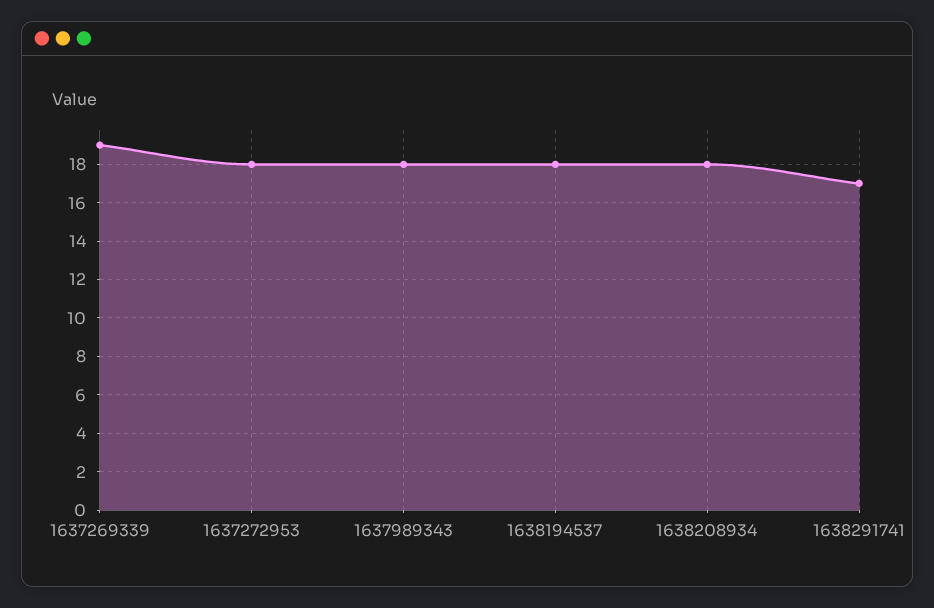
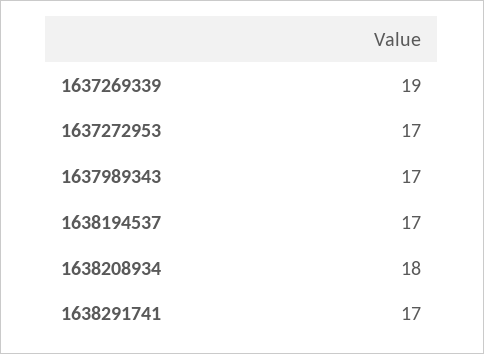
  {
    "1637269339": 19,
-   "1637272953": 18,
+   "1637272953": 17,
-   "1637989343": 18,
+   "1637989343": 17,
-   "1638194537": 18,
+   "1638194537": 17,
    "1638208934": 18,
    "1638291741": 17
  }

